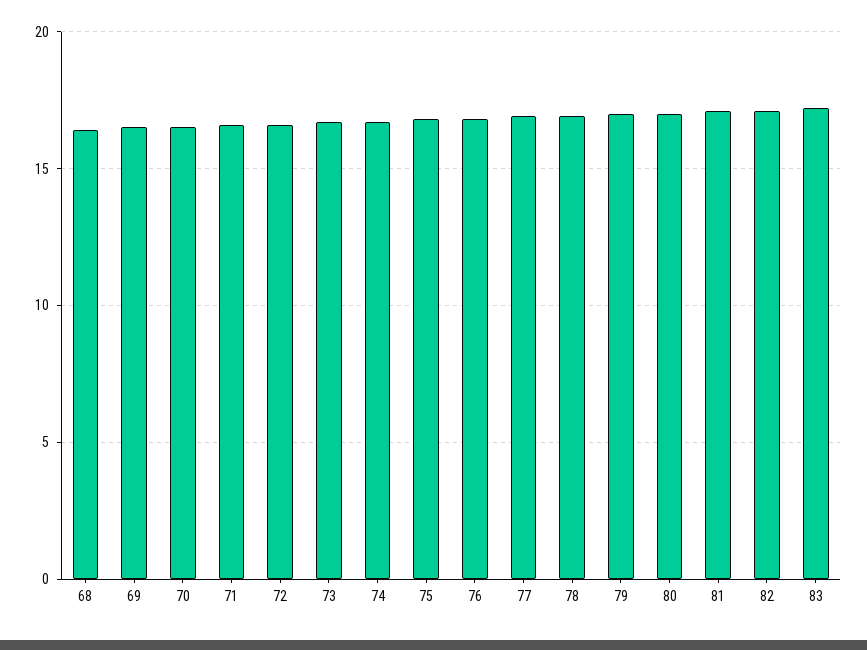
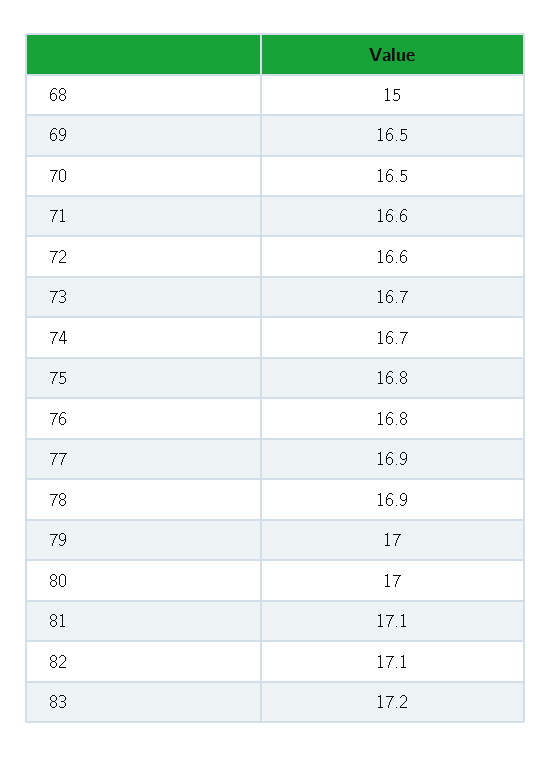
  {
-   "68": 16.5,
+   "68": 15,
    "69": 16.5,
    "70": 16.5,
    "71": 16.6,
    "72": 16.6,
    "73": 16.7,
    "74": 16.7,
    "75": 16.8,
    "76": 16.8,
    "77": 16.9,
    "78": 16.9,
    "79": 17,
    "80": 17,
    "81": 17.1,
    "82": 17.1,
    "83": 17.2
  }

